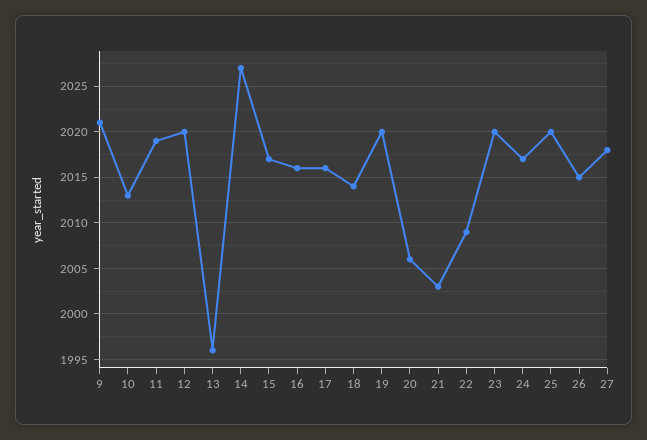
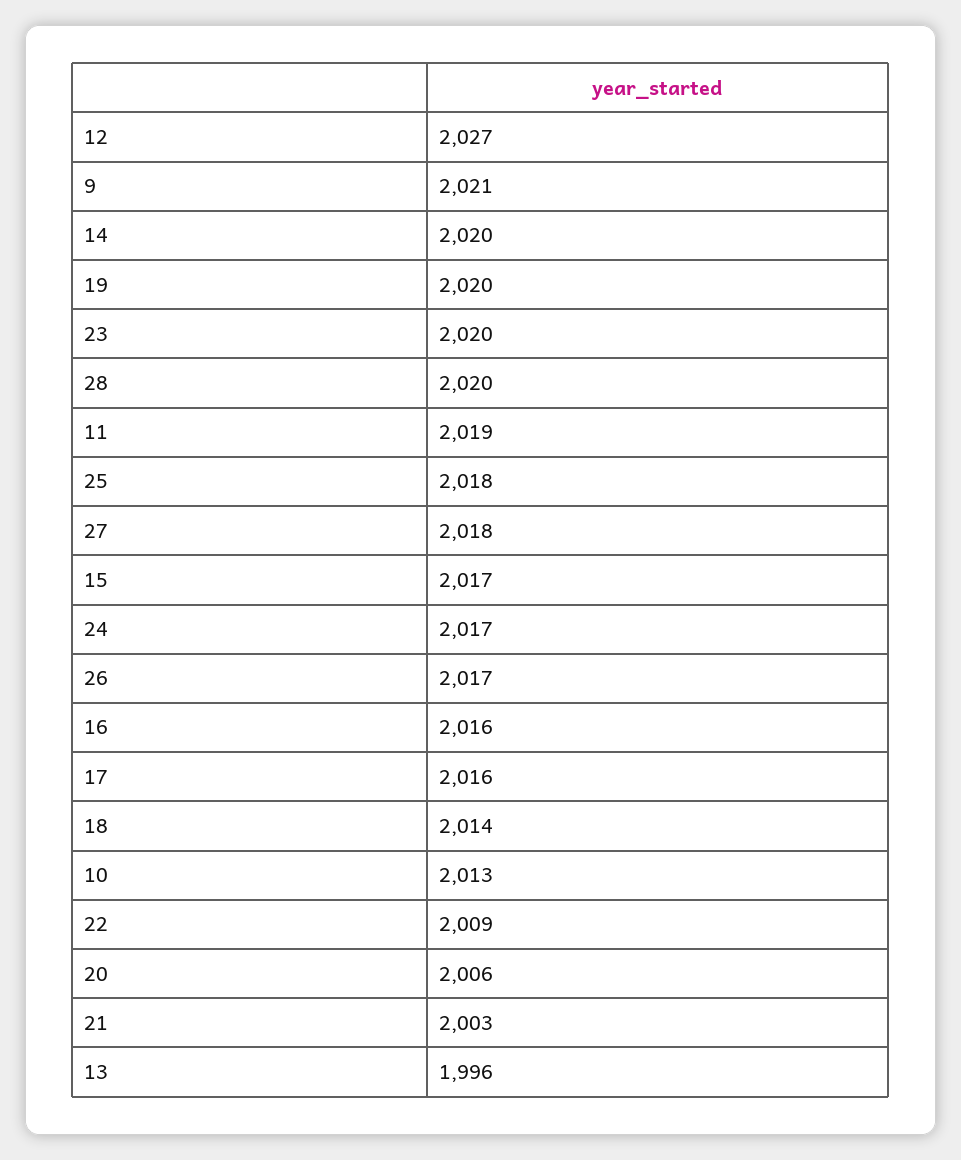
  {
    "9": 2021,
    "10": 2013,
    "11": 2019,
-   "12": 2020,
+   "12": 2027,
    "13": 1996,
-   "14": 2027,
+   "14": 2020,
    "15": 2017,
    "16": 2016,
    "17": 2016,
    "18": 2014,
    "19": 2020,
    "20": 2006,
    "21": 2003,
    "22": 2009,
    "23": 2020,
    "24": 2017,
-   "25": 2020,
+   "25": 2018,
-   "26": 2015,
+   "26": 2017,
-   "27": 2018
+   "27": 2018,
+   "28": 2020
  }

